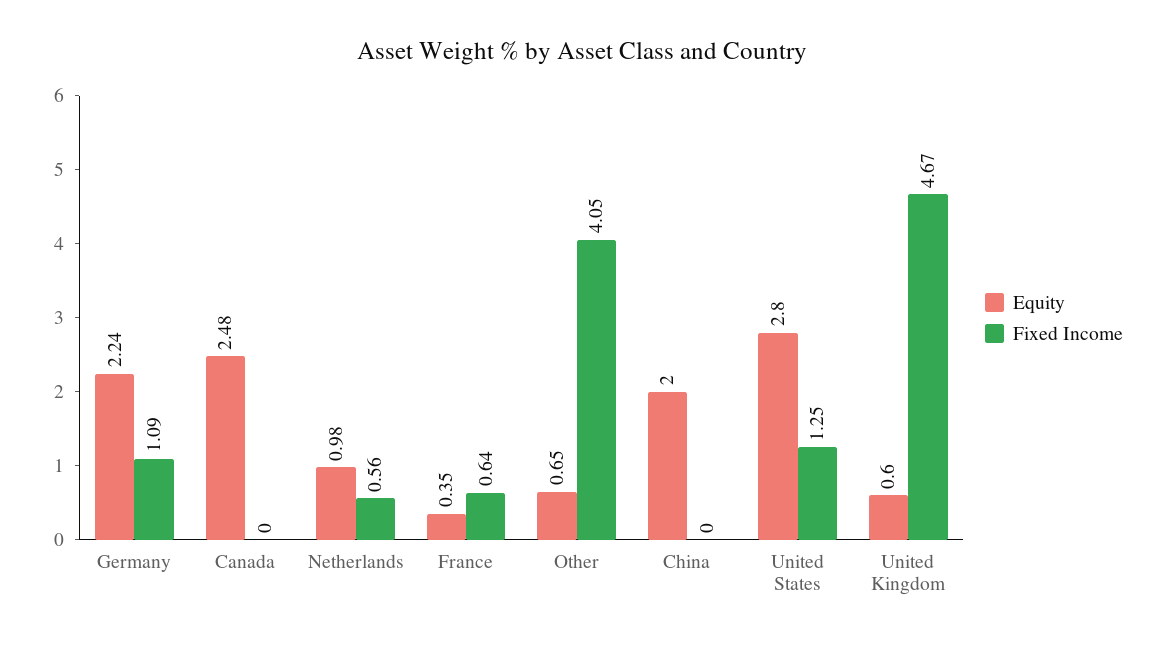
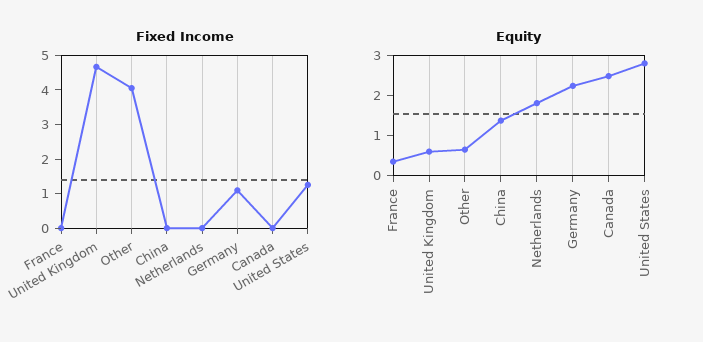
  {
    "Equity": {
      "Germany": 2.24,
      "Canada": 2.48,
-     "Netherlands": 0.98,
+     "Netherlands": 1.8,
      "France": 0.35,
      "Other": 0.65,
-     "China": 2,
+     "China": 1.4,
      "United States": 2.8,
      "United Kingdom": 0.6
    },
    "Fixed Income": {
      "Germany": 1.09,
      "Canada": 0,
-     "Netherlands": 0.56,
+     "Netherlands": 0,
-     "France": 0.64,
+     "France": 0,
      "Other": 4.05,
      "China": 0,
      "United States": 1.25,
      "United Kingdom": 4.67
    }
  }

